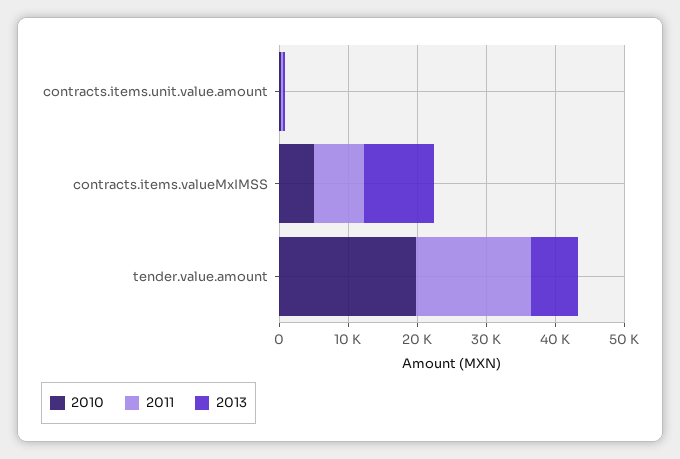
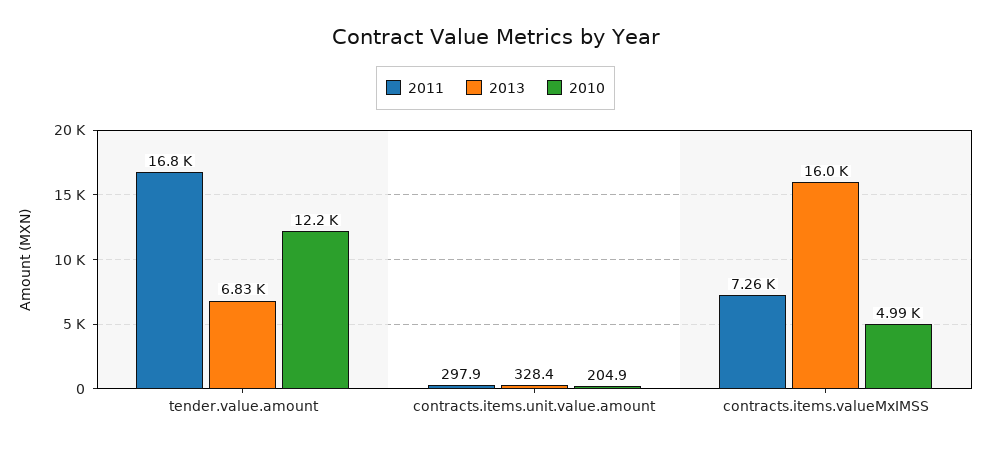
  {
    "2010": {
      "contracts.items.unit.value.amount": 204.9,
      "contracts.items.valueMxIMSS": 4990,
-     "tender.value.amount": 20000
+     "tender.value.amount": 12200
    },
    "2011": {
      "contracts.items.unit.value.amount": 297.9,
      "contracts.items.valueMxIMSS": 7260,
      "tender.value.amount": 16800
    },
    "2013": {
      "contracts.items.unit.value.amount": 328.4,
-     "contracts.items.valueMxIMSS": 10000,
+     "contracts.items.valueMxIMSS": 16000,
      "tender.value.amount": 6830
    }
  }

